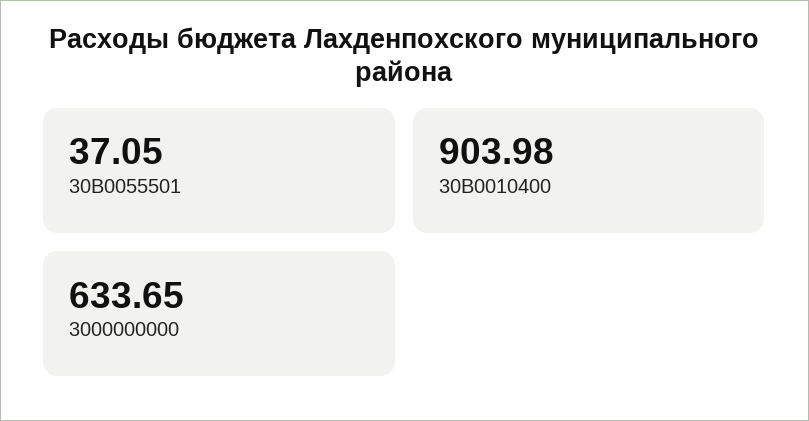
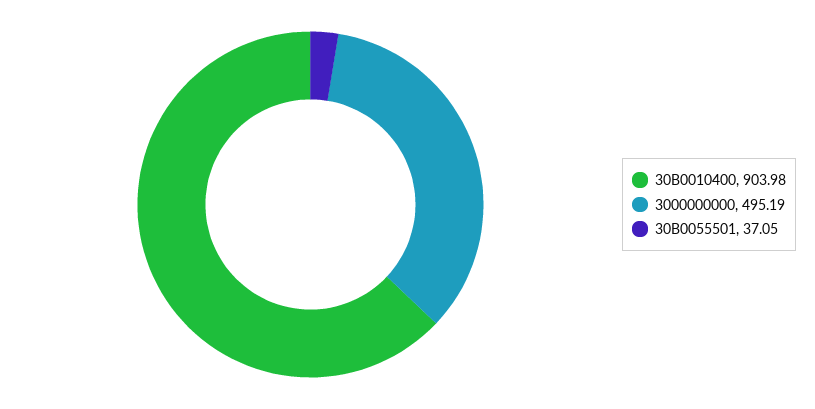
  {
    "30В0055501": 37.05,
    "30В0010400": 903.98,
-   "3000000000": 633.65
+   "3000000000": 495.19
  }

